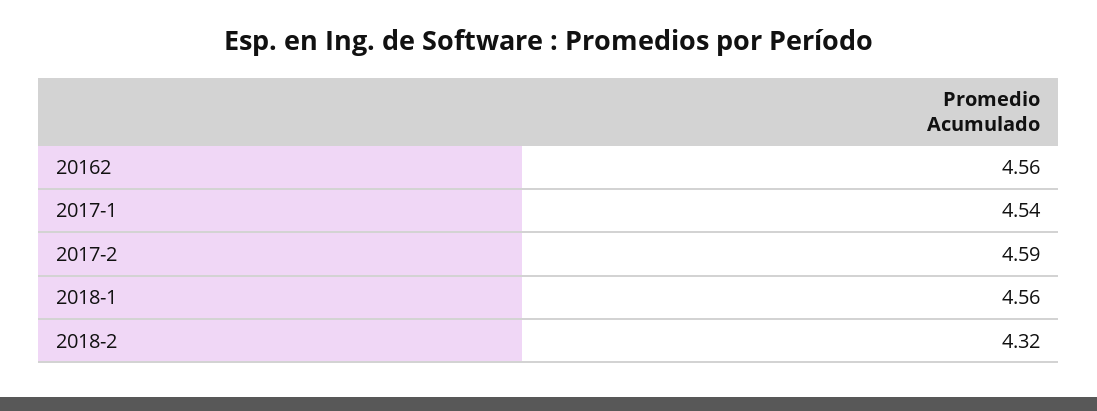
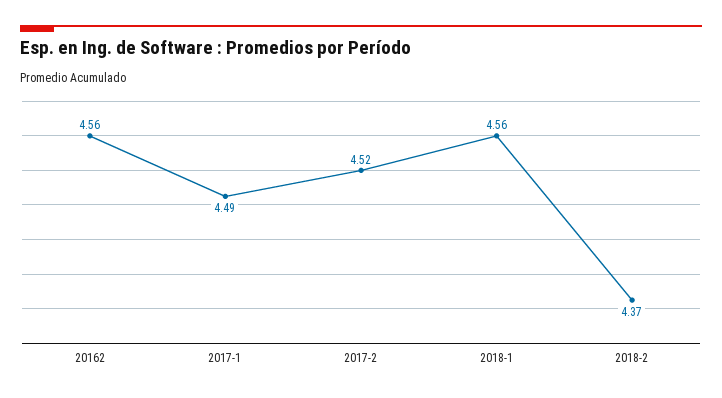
  {
    "20162": 4.56,
-   "2017-1": 4.54,
+   "2017-1": 4.49,
-   "2017-2": 4.59,
+   "2017-2": 4.52,
    "2018-1": 4.56,
-   "2018-2": 4.32
+   "2018-2": 4.37
  }

